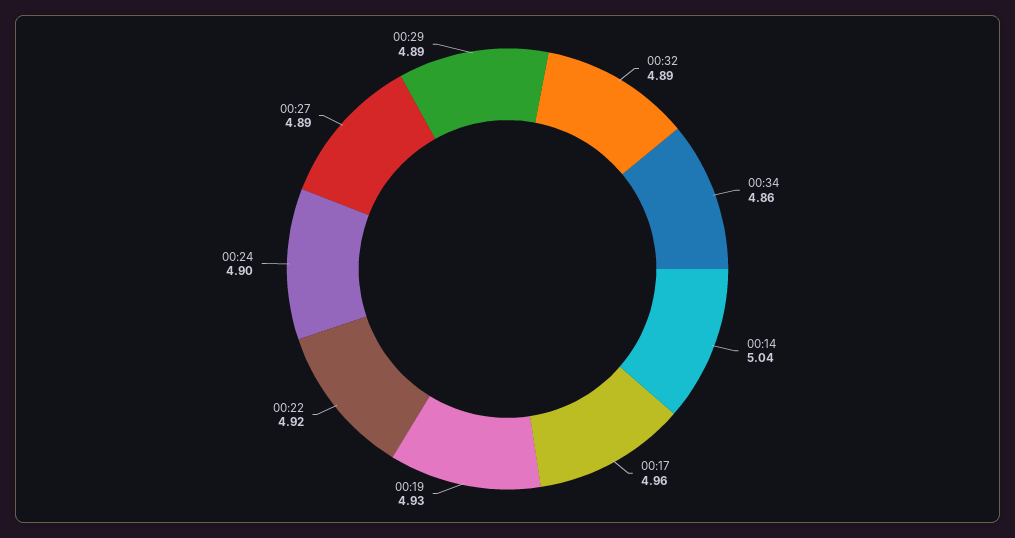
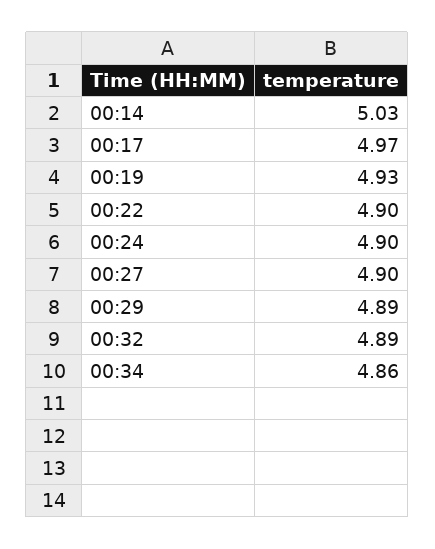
  {
    "00:32": 4.89,
    "00:34": 4.86,
-   "00:14": 5.04,
+   "00:14": 5.03,
-   "00:17": 4.96,
+   "00:17": 4.97,
    "00:19": 4.93,
-   "00:22": 4.92,
+   "00:22": 4.9,
    "00:24": 4.9,
-   "00:27": 4.89,
+   "00:27": 4.9,
    "00:29": 4.89
  }

